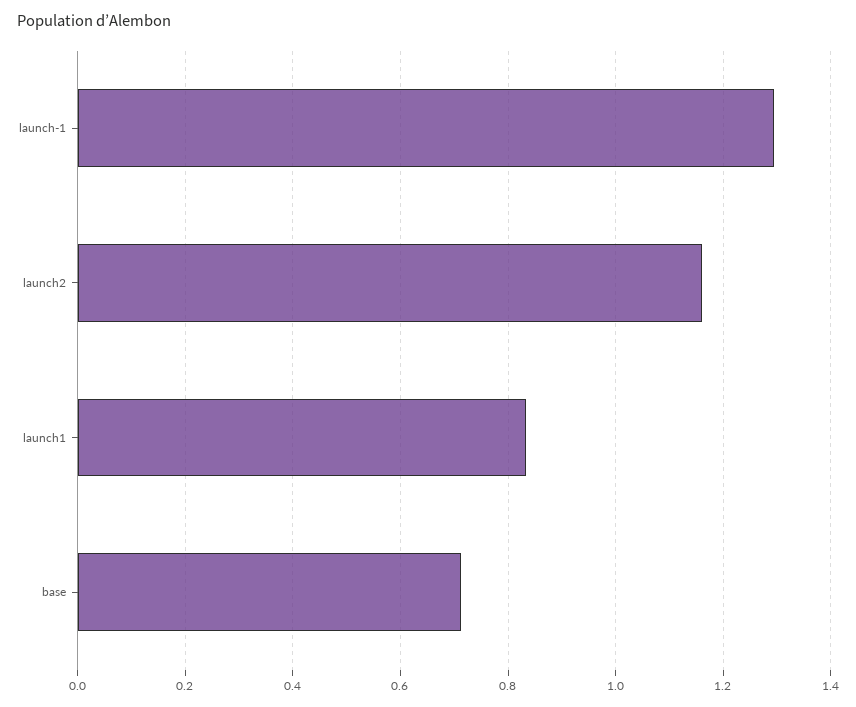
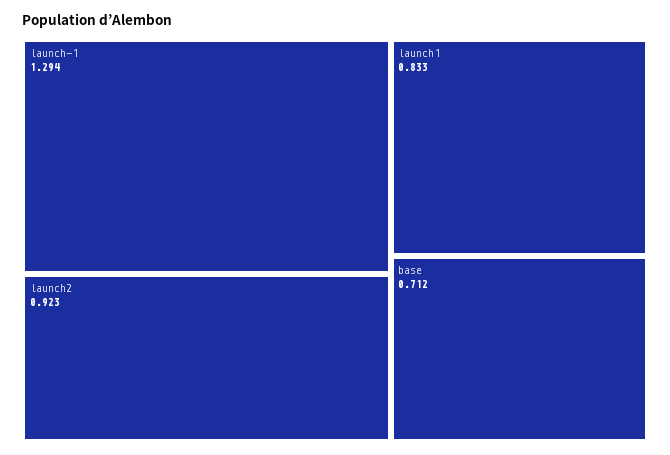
  {
    "launch-1": 1.294,
-   "launch2": 1.16,
+   "launch2": 0.923,
    "launch1": 0.833,
    "base": 0.712
  }

